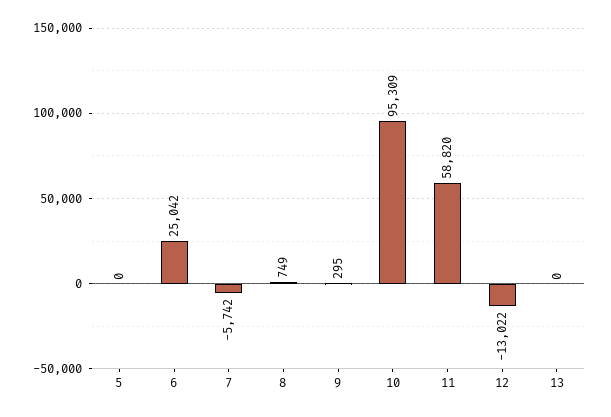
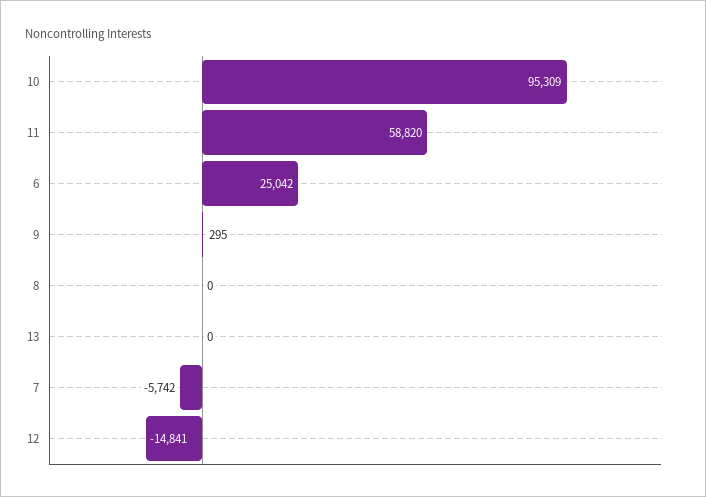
  {
-   "5": 0,
    "6": 25042,
    "7": -5742,
-   "8": 749,
+   "8": 0,
    "9": 295,
    "10": 95309,
    "11": 58820,
-   "12": -13022,
+   "12": -14841,
    "13": 0
  }

